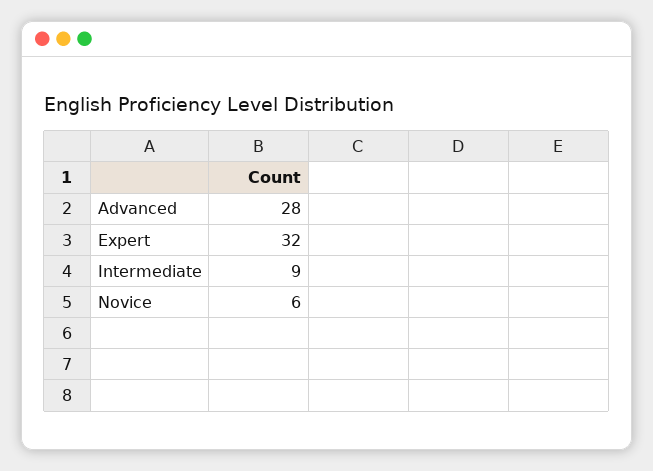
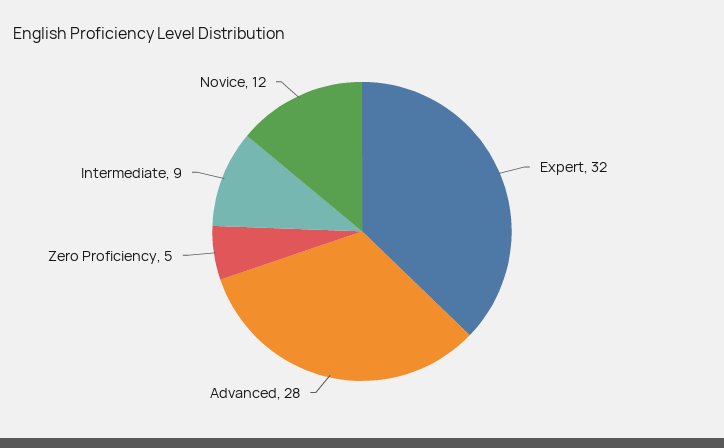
  {
    "Advanced": 28,
    "Expert": 32,
    "Intermediate": 9,
-   "Novice": 6
+   "Novice": 12,
+   "Zero Proficiency": 5
  }

